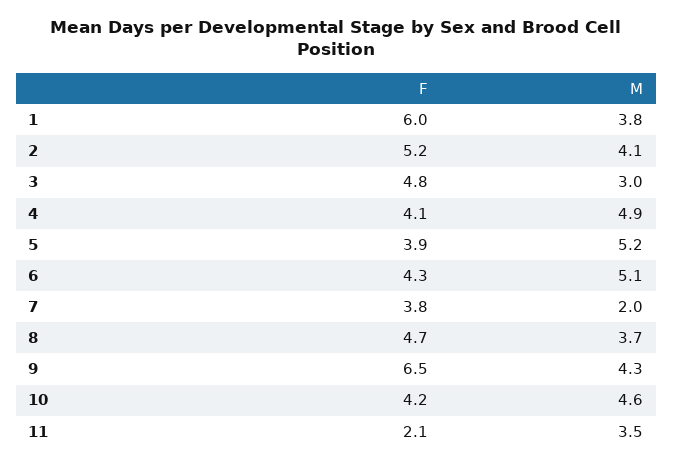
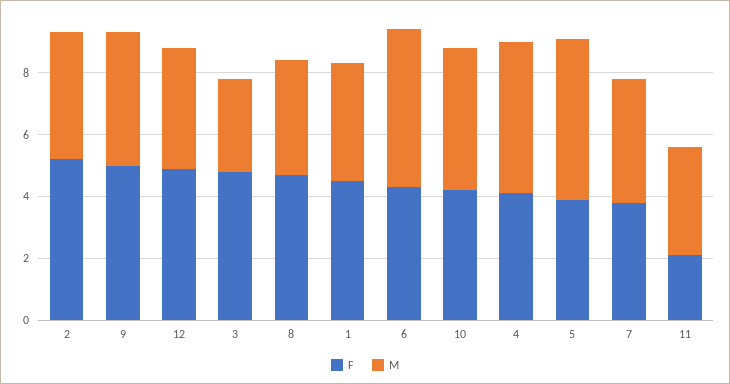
  {
    "F": {
-     "1": 6,
+     "1": 4.5,
      "2": 5.2,
      "3": 4.8,
      "4": 4.1,
      "5": 3.9,
      "6": 4.3,
      "7": 3.8,
      "8": 4.7,
-     "9": 6.5,
+     "9": 5,
      "10": 4.2,
-     "11": 2.1
+     "11": 2.1,
+     "12": 5
    },
    "M": {
      "1": 3.8,
      "2": 4.1,
      "3": 3,
      "4": 4.9,
      "5": 5.2,
      "6": 5.1,
-     "7": 2,
+     "7": 4,
      "8": 3.7,
      "9": 4.3,
      "10": 4.6,
-     "11": 3.5
+     "11": 3.5,
+     "12": 4
    }
  }

